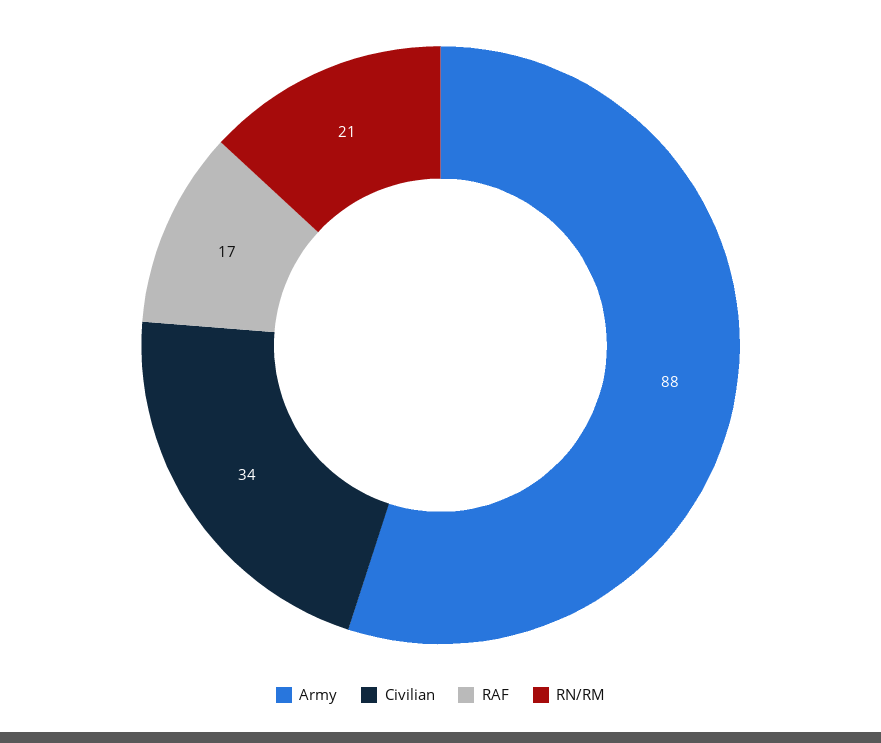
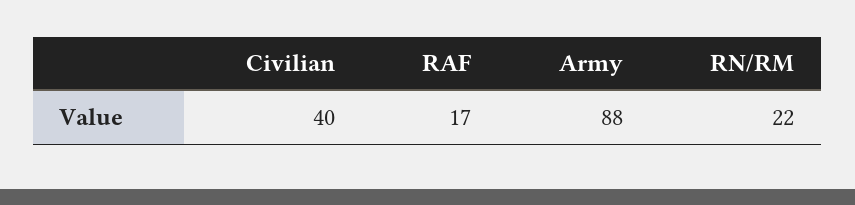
  {
    "Army": 88,
-   "Civilian": 34,
+   "Civilian": 40,
    "RAF": 17,
-   "RN/RM": 21
+   "RN/RM": 22
  }

